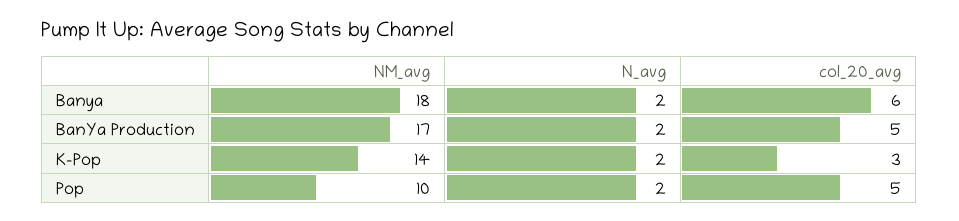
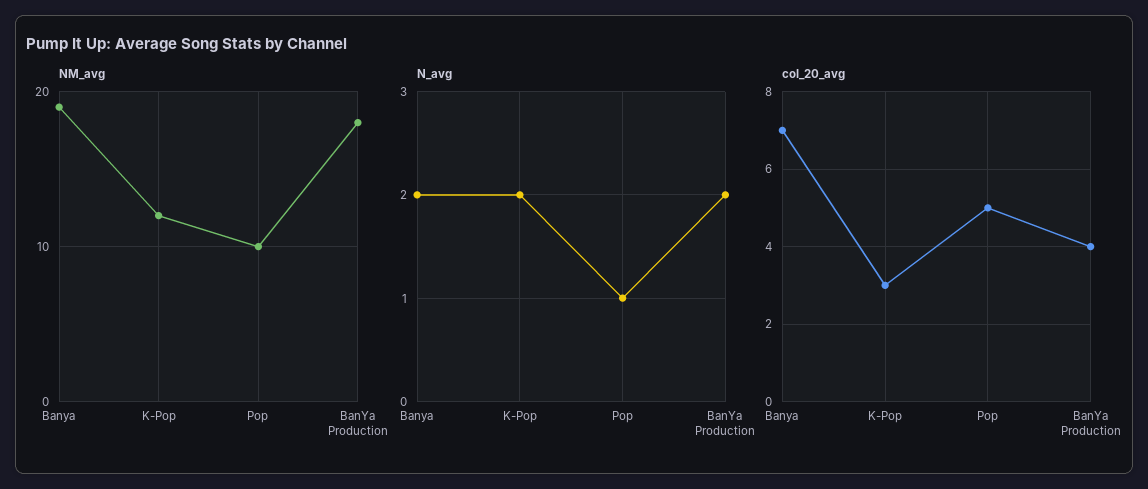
  {
    "NM_avg": {
-     "Banya": 18,
+     "Banya": 19,
-     "BanYa Production": 17,
+     "BanYa Production": 18,
-     "K-Pop": 14,
+     "K-Pop": 12,
      "Pop": 10
    },
    "N_avg": {
      "Banya": 2,
      "BanYa Production": 2,
      "K-Pop": 2,
-     "Pop": 2
+     "Pop": 1
    },
    "col_20_avg": {
-     "Banya": 6,
+     "Banya": 7,
-     "BanYa Production": 5,
+     "BanYa Production": 4,
      "K-Pop": 3,
      "Pop": 5
    }
  }

